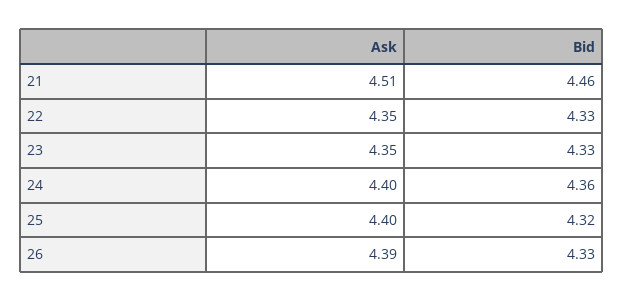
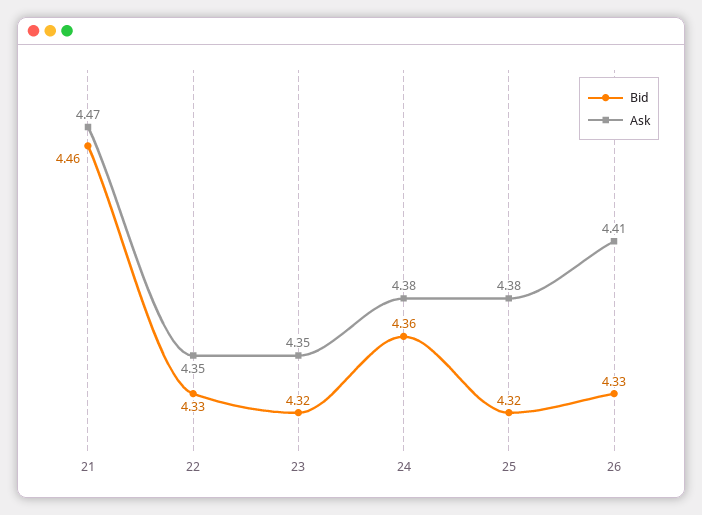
  {
    "Ask": {
-     "21": 4.51,
+     "21": 4.47,
      "22": 4.35,
      "23": 4.35,
-     "24": 4.4,
+     "24": 4.38,
-     "25": 4.4,
+     "25": 4.38,
-     "26": 4.39
+     "26": 4.41
    },
    "Bid": {
      "21": 4.46,
      "22": 4.33,
-     "23": 4.33,
+     "23": 4.32,
      "24": 4.36,
      "25": 4.32,
      "26": 4.33
    }
  }

